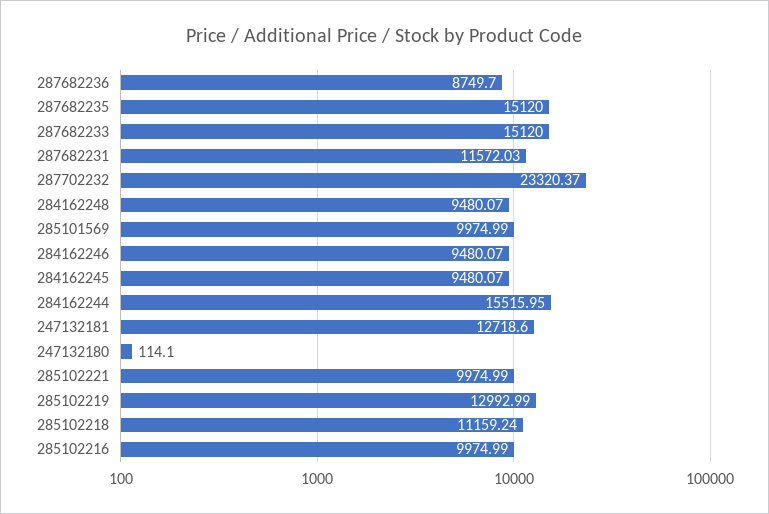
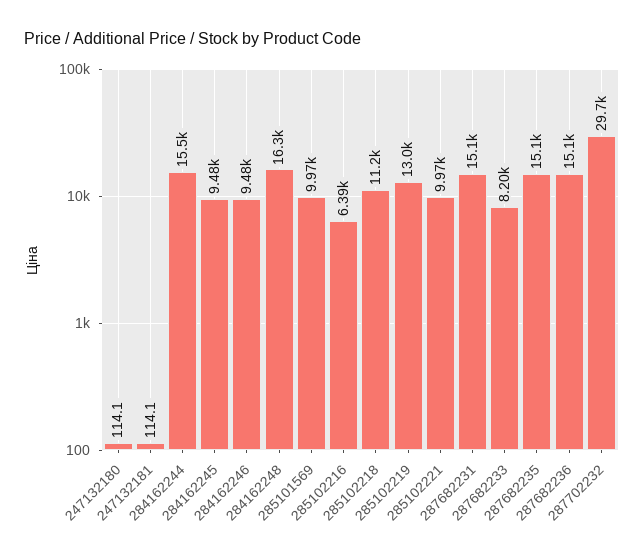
  {
-   "287682236": 8749.7,
+   "287682236": 15100,
    "287682235": 15120,
-   "287682233": 15120,
+   "287682233": 8200,
-   "287682231": 11572.03,
+   "287682231": 15100,
-   "287702232": 23320.37,
+   "287702232": 29700,
-   "284162248": 9480.07,
+   "284162248": 16300,
    "285101569": 9974.99,
    "284162246": 9480.07,
    "284162245": 9480.07,
    "284162244": 15515.95,
-   "247132181": 12718.6,
+   "247132181": 114.1,
    "247132180": 114.1,
    "285102221": 9974.99,
    "285102219": 12992.99,
    "285102218": 11159.24,
-   "285102216": 9974.99
+   "285102216": 6390
  }

